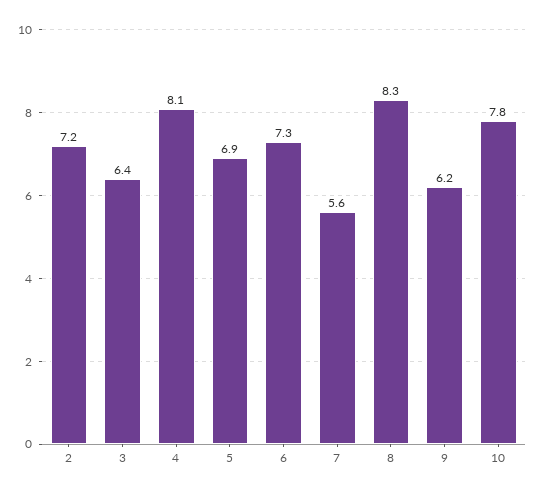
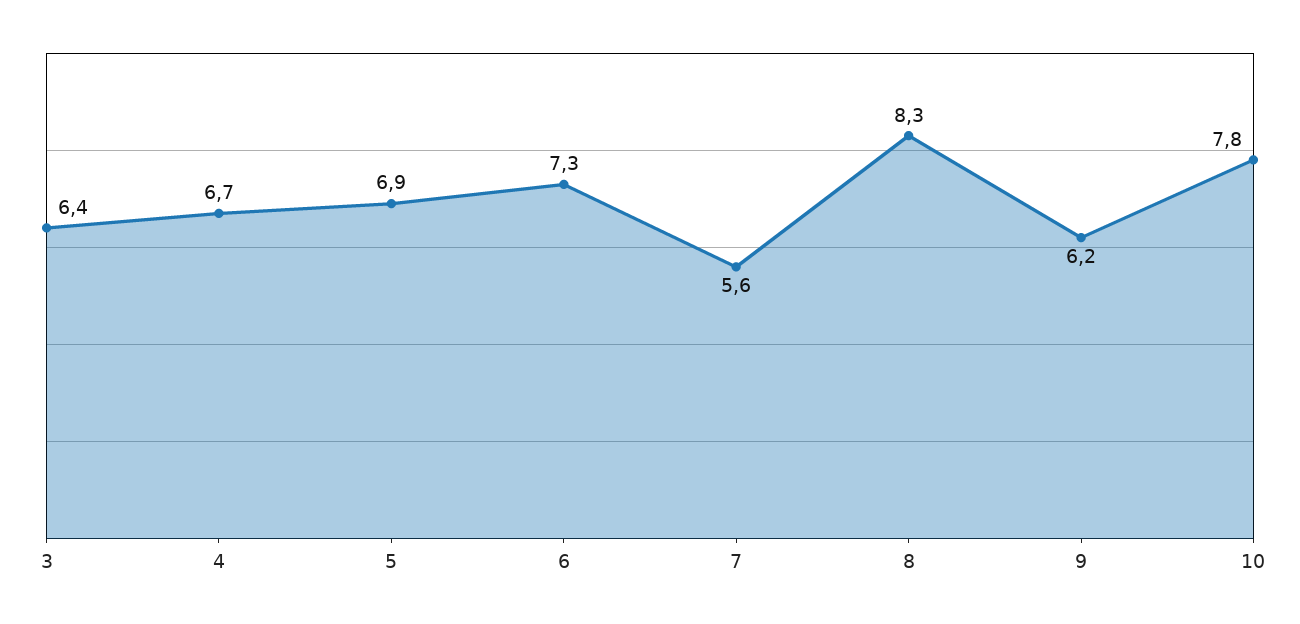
  {
-   "2": 7.2,
    "3": 6.4,
-   "4": 8.1,
+   "4": 6.7,
    "5": 6.9,
    "6": 7.3,
    "7": 5.6,
    "8": 8.3,
    "9": 6.2,
    "10": 7.8
  }

